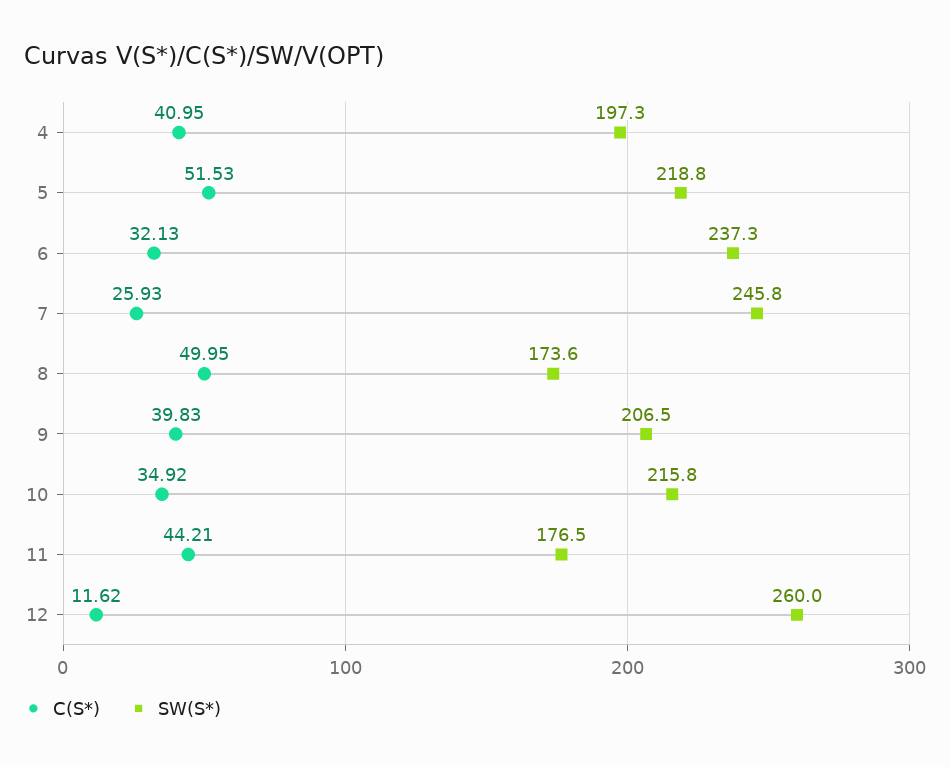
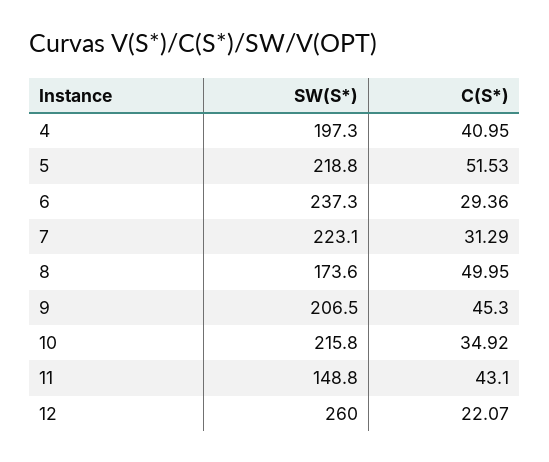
  {
    "C(S*)": {
      "4": 40.95,
      "5": 51.53,
-     "6": 32.13,
+     "6": 29.36,
-     "7": 25.93,
+     "7": 31.29,
      "8": 49.95,
-     "9": 39.83,
+     "9": 45.3,
      "10": 34.92,
-     "11": 44.21,
+     "11": 43.1,
-     "12": 11.62
+     "12": 22.07
    },
    "SW(S*)": {
      "4": 197.3,
      "5": 218.8,
      "6": 237.3,
-     "7": 245.8,
+     "7": 223.1,
      "8": 173.6,
      "9": 206.5,
      "10": 215.8,
-     "11": 176.5,
+     "11": 148.8,
      "12": 260
    }
  }

